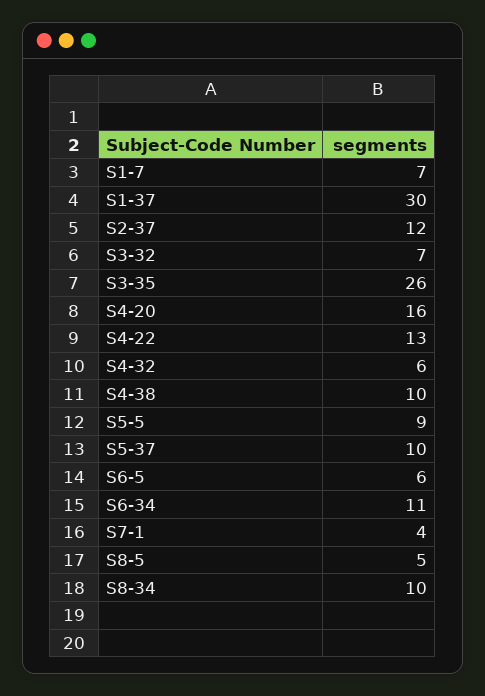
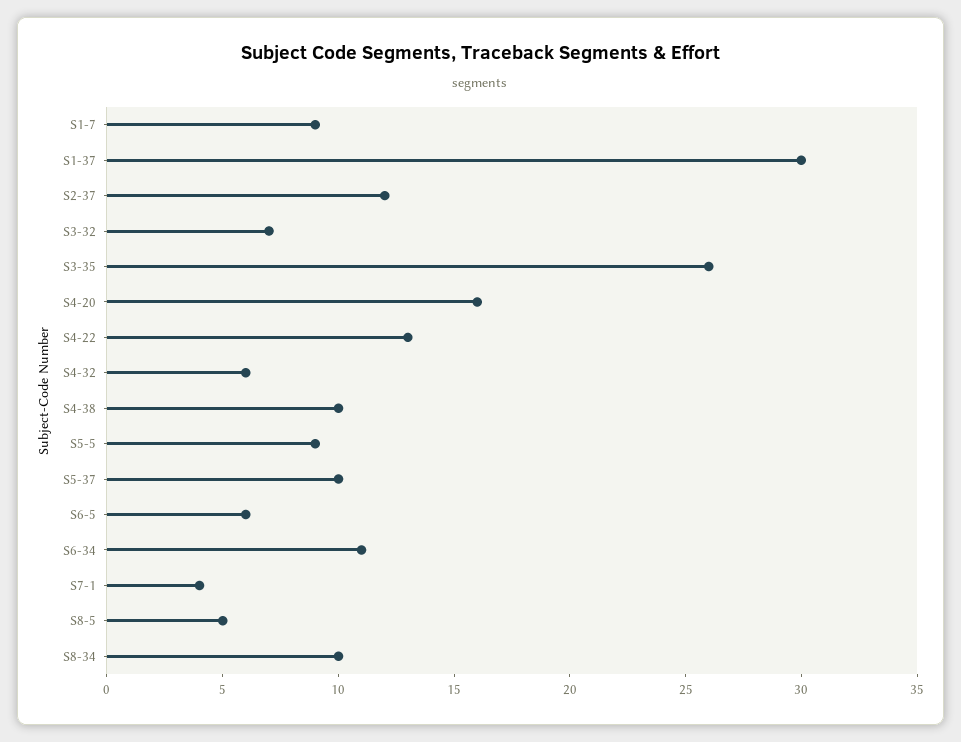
  {
-   "S1-7": 7,
+   "S1-7": 9,
    "S1-37": 30,
    "S2-37": 12,
    "S3-32": 7,
    "S3-35": 26,
    "S4-20": 16,
    "S4-22": 13,
    "S4-32": 6,
    "S4-38": 10,
    "S5-5": 9,
    "S5-37": 10,
    "S6-5": 6,
    "S6-34": 11,
    "S7-1": 4,
    "S8-5": 5,
    "S8-34": 10
  }

